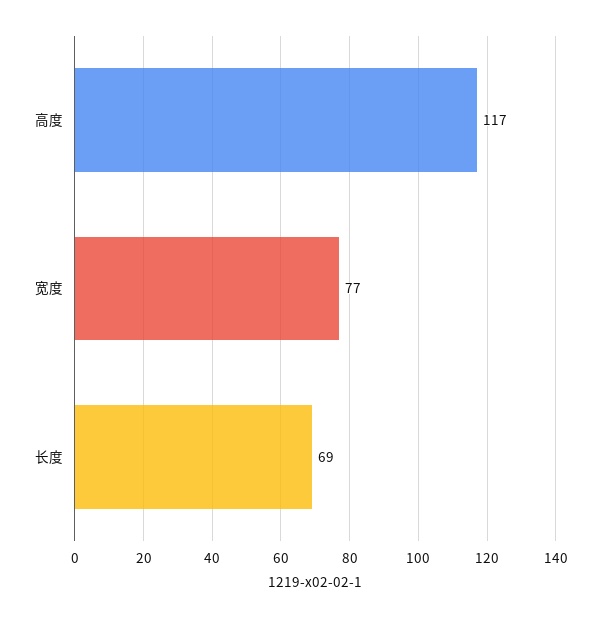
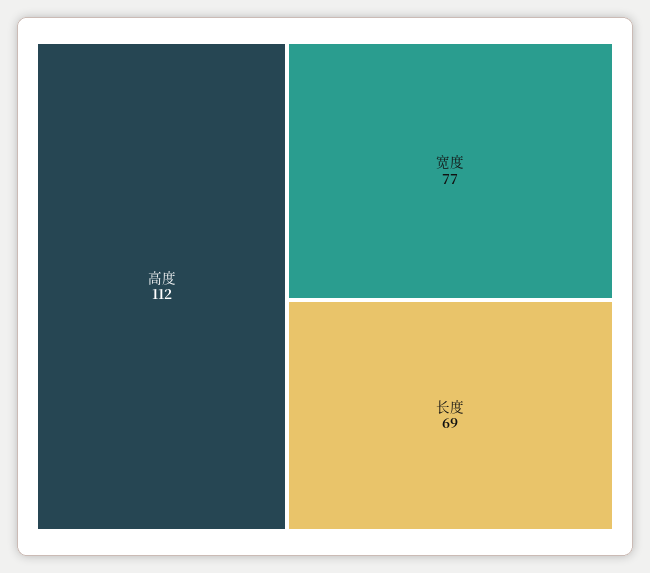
  {
-   "高度": 117,
+   "高度": 112,
    "宽度": 77,
    "长度": 69
  }

